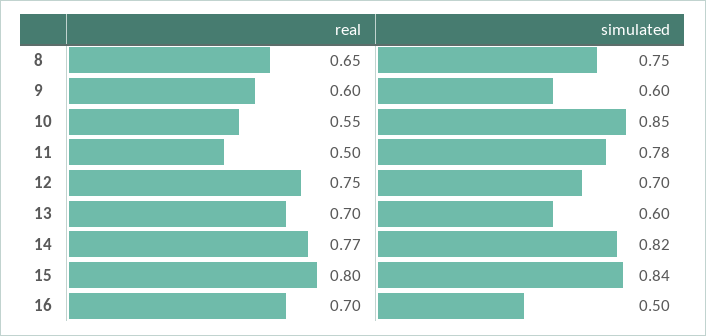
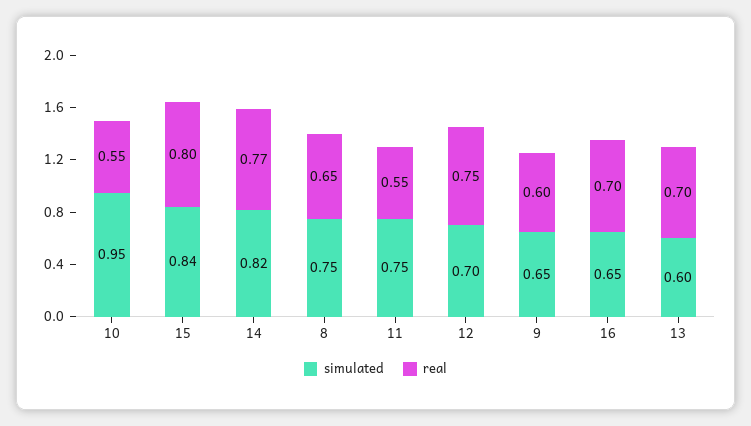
  {
    "real": {
      "8": 0.65,
      "9": 0.6,
      "10": 0.55,
-     "11": 0.5,
+     "11": 0.55,
      "12": 0.75,
      "13": 0.7,
      "14": 0.77,
      "15": 0.8,
      "16": 0.7
    },
    "simulated": {
      "8": 0.75,
-     "9": 0.6,
+     "9": 0.65,
-     "10": 0.85,
+     "10": 0.95,
-     "11": 0.78,
+     "11": 0.75,
      "12": 0.7,
      "13": 0.6,
      "14": 0.82,
      "15": 0.84,
-     "16": 0.5
+     "16": 0.65
    }
  }

